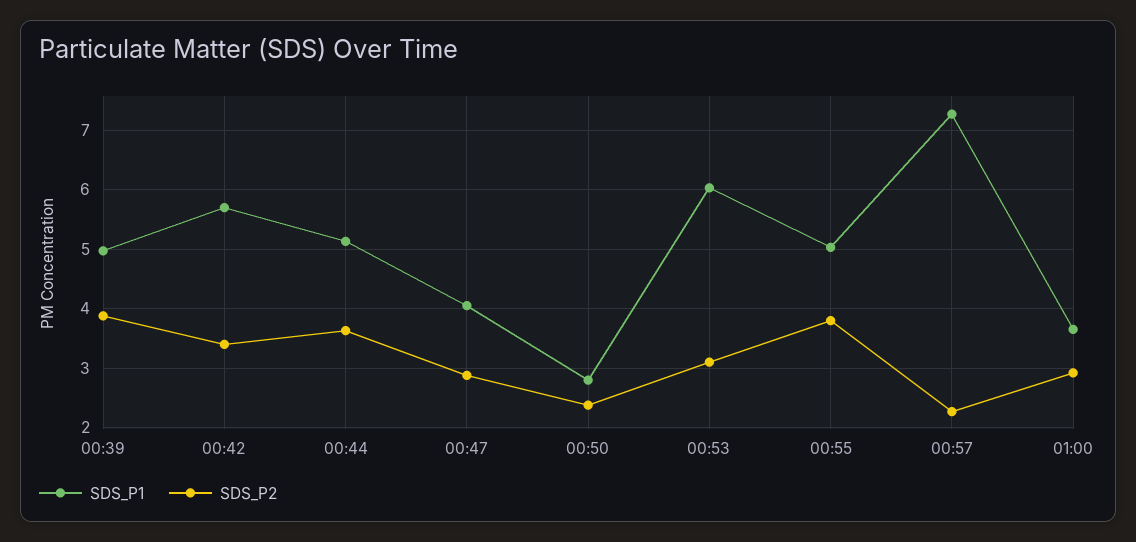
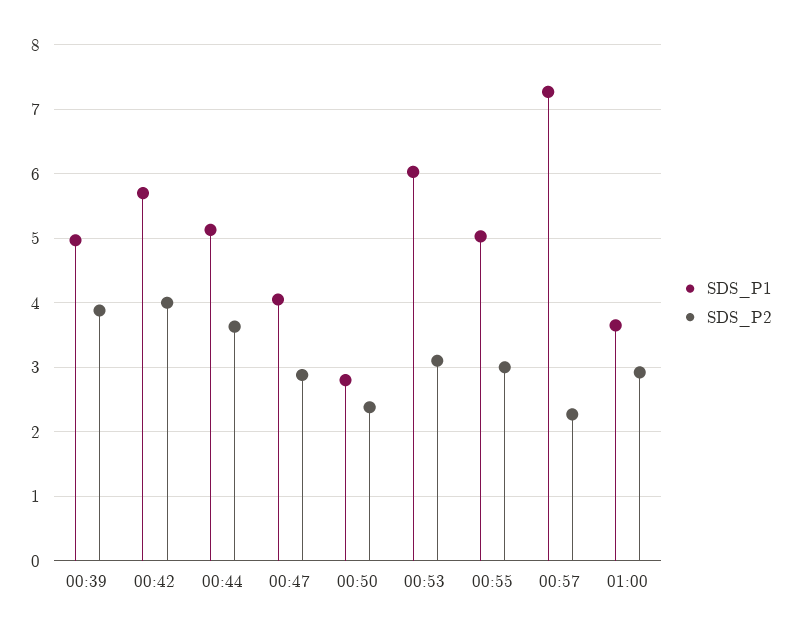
  {
    "SDS_P1": {
      "00:39": 5,
      "00:42": 5.7,
      "00:44": 5.1,
      "00:47": 4.1,
      "00:50": 2.8,
      "00:53": 6,
      "00:55": 5,
      "00:57": 7.3,
      "01:00": 3.7
    },
    "SDS_P2": {
      "00:39": 3.9,
-     "00:42": 3.4,
+     "00:42": 4,
      "00:44": 3.6,
      "00:47": 2.9,
      "00:50": 2.4,
      "00:53": 3.1,
-     "00:55": 3.8,
+     "00:55": 3,
      "00:57": 2.3,
      "01:00": 2.9
    }
  }

